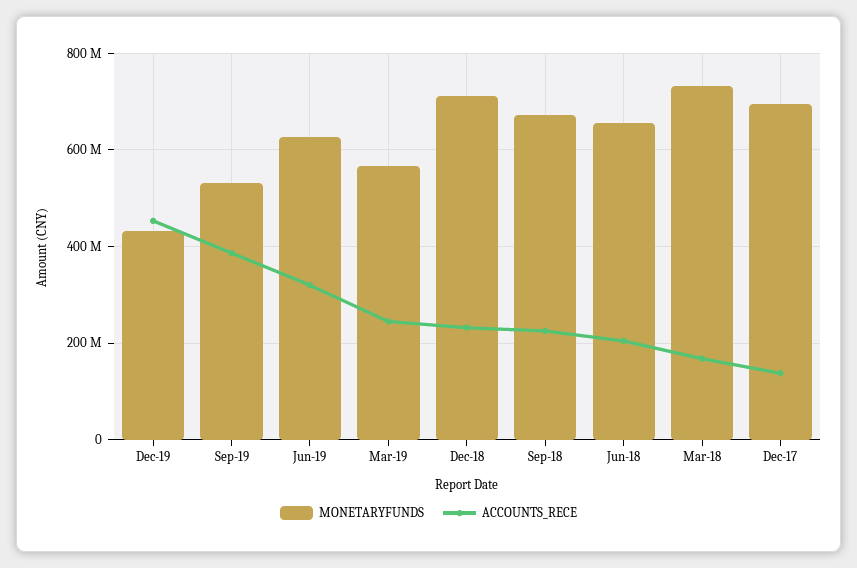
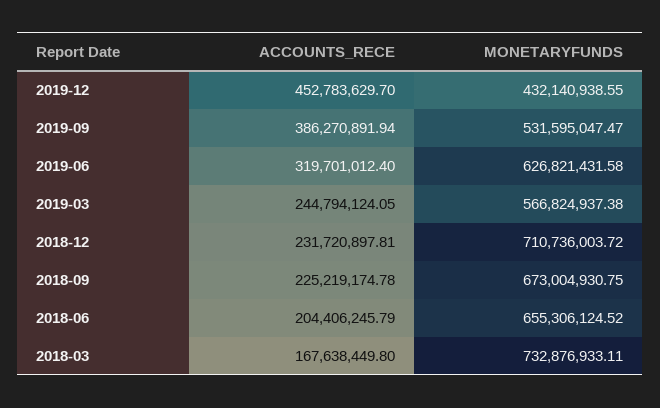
  {
    "MONETARYFUNDS": {
      "Dec-19": 432140938.55,
      "Sep-19": 531595047.47,
      "Jun-19": 626821431.58,
      "Mar-19": 566824937.38,
      "Dec-18": 710736003.72,
      "Sep-18": 673004930.75,
      "Jun-18": 655306124.52,
-     "Mar-18": 732876933.11,
+     "Mar-18": 732876933.11
-     "Dec-17": 700000000
    },
    "ACCOUNTS_RECE": {
      "Dec-19": 452783629.7,
      "Sep-19": 386270891.94,
      "Jun-19": 319701012.4,
      "Mar-19": 244794124.05,
      "Dec-18": 231720897.81,
      "Sep-18": 225219174.78,
      "Jun-18": 204406245.79,
-     "Mar-18": 167638449.8,
+     "Mar-18": 167638449.8
-     "Dec-17": 140000000
    }
  }

